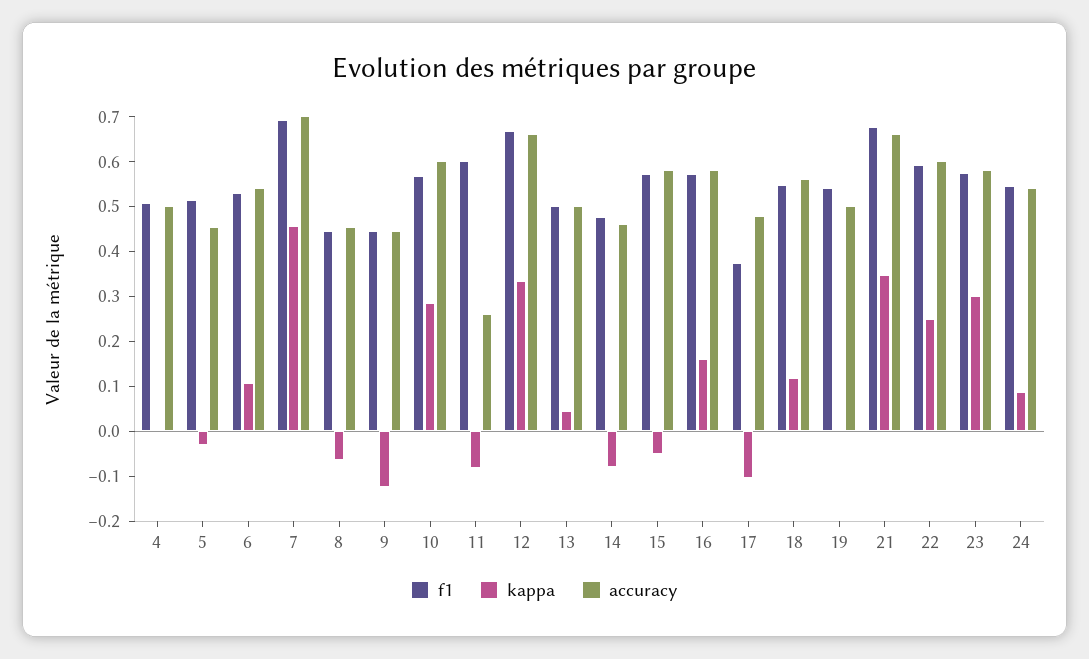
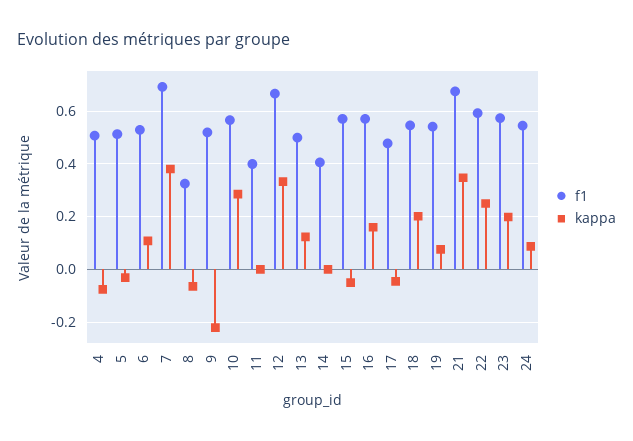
  {
    "f1": {
      "4": 0.5,
      "5": 0.52,
      "6": 0.52,
      "7": 0.7,
-     "8": 0.44,
+     "8": 0.325,
-     "9": 0.44,
+     "9": 0.525,
      "10": 0.56,
-     "11": 0.6,
+     "11": 0.4,
      "12": 0.66,
      "13": 0.5,
-     "14": 0.48,
+     "14": 0.4,
      "15": 0.58,
      "16": 0.58,
-     "17": 0.38,
+     "17": 0.475,
      "18": 0.54,
      "19": 0.54,
      "21": 0.68,
      "22": 0.6,
      "23": 0.58,
      "24": 0.54
    },
    "kappa": {
-     "4": 0,
+     "4": -0.075,
      "5": -0.04,
      "6": 0.1,
-     "7": 0.46,
+     "7": 0.375,
      "8": -0.06,
-     "9": -0.12,
+     "9": -0.225,
      "10": 0.28,
-     "11": -0.08,
+     "11": 0,
      "12": 0.34,
-     "13": 0.04,
+     "13": 0.125,
-     "14": -0.08,
+     "14": 0,
      "15": -0.06,
      "16": 0.16,
-     "17": -0.1,
+     "17": -0.05,
-     "18": 0.12,
+     "18": 0.2,
-     "19": 0,
+     "19": 0.075,
      "21": 0.34,
      "22": 0.26,
-     "23": 0.3,
+     "23": 0.2,
      "24": 0.08
-   },
+   }
-   "accuracy": {
-     "4": 0.5,
-     "5": 0.46,
-     "6": 0.54,
-     "7": 0.7,
-     "8": 0.46,
-     "9": 0.44,
-     "10": 0.6,
-     "11": 0.26,
-     "12": 0.66,
-     "13": 0.5,
-     "14": 0.46,
-     "15": 0.58,
-     "16": 0.58,
-     "17": 0.48,
-     "18": 0.56,
-     "19": 0.5,
-     "21": 0.66,
-     "22": 0.6,
-     "23": 0.58,
-     "24": 0.54
-   }
  }

